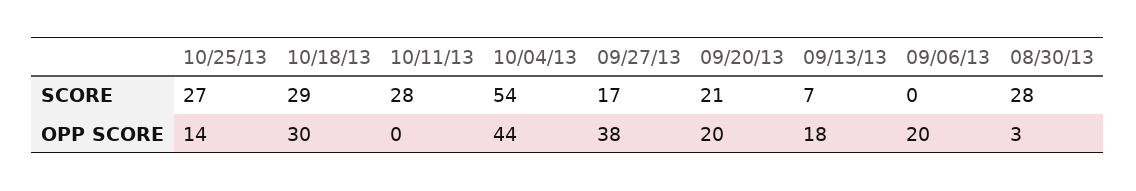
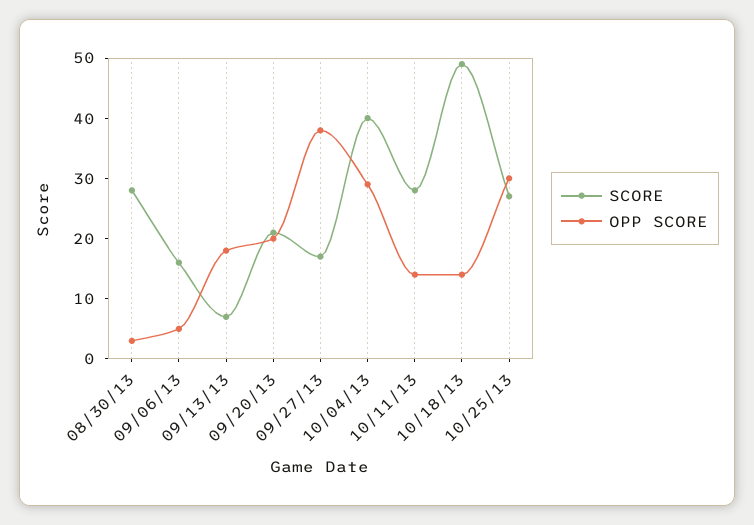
  {
    "SCORE": {
      "10/25/13": 27,
-     "10/18/13": 29,
+     "10/18/13": 50,
      "10/11/13": 28,
-     "10/04/13": 54,
+     "10/04/13": 40,
      "09/27/13": 17,
      "09/20/13": 21,
      "09/13/13": 7,
-     "09/06/13": 0,
+     "09/06/13": 15,
      "08/30/13": 28
    },
    "OPP SCORE": {
-     "10/25/13": 14,
+     "10/25/13": 30,
-     "10/18/13": 30,
+     "10/18/13": 15,
-     "10/11/13": 0,
+     "10/11/13": 15,
-     "10/04/13": 44,
+     "10/04/13": 30,
      "09/27/13": 38,
      "09/20/13": 20,
      "09/13/13": 18,
-     "09/06/13": 20,
+     "09/06/13": 5,
      "08/30/13": 3
    }
  }

